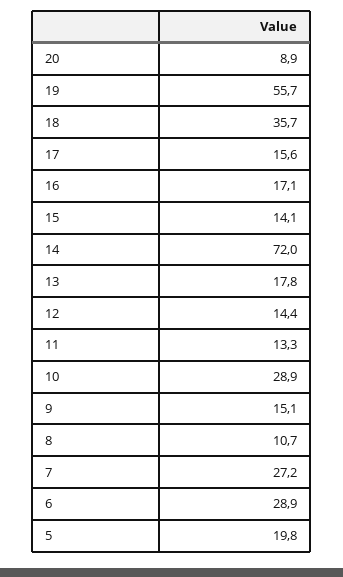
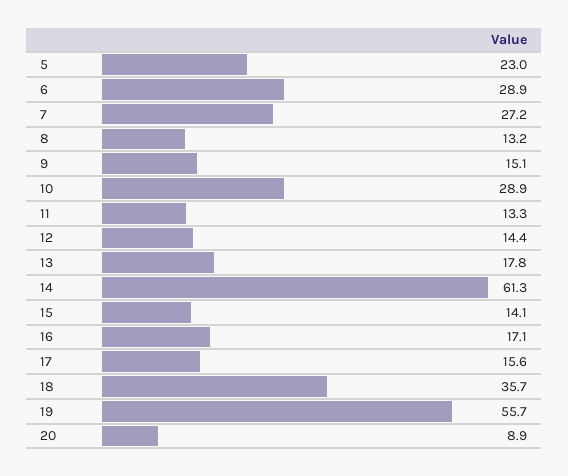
  {
    "20": 8.9,
    "19": 55.7,
    "18": 35.7,
    "17": 15.6,
    "16": 17.1,
    "15": 14.1,
-   "14": 72,
+   "14": 61.3,
    "13": 17.8,
    "12": 14.4,
    "11": 13.3,
    "10": 28.9,
    "9": 15.1,
-   "8": 10.7,
+   "8": 13.2,
    "7": 27.2,
    "6": 28.9,
-   "5": 19.8
+   "5": 23
  }

